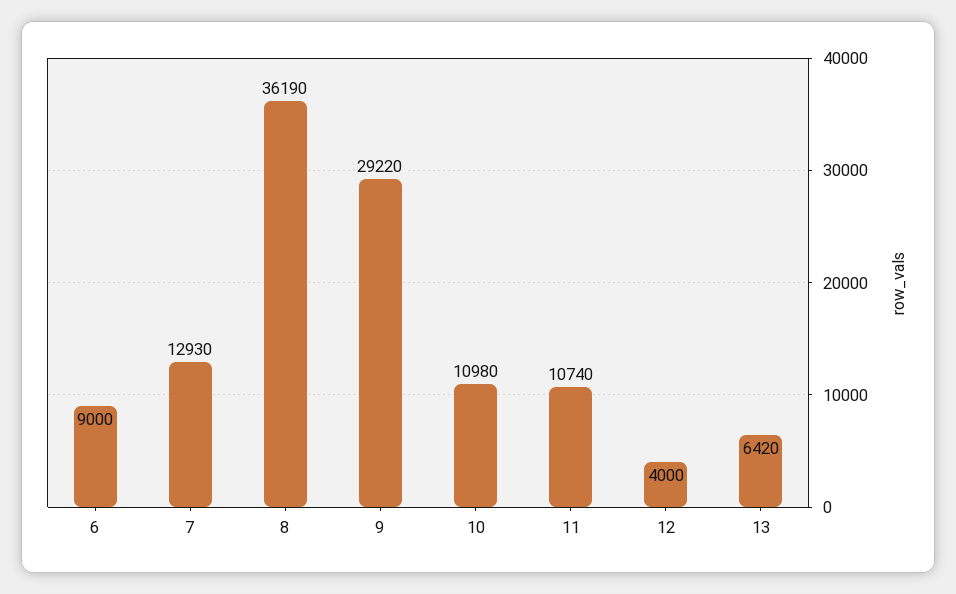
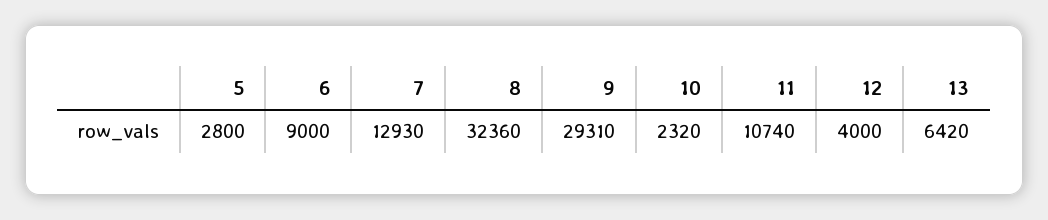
  {
    "6": 9000,
    "7": 12930,
-   "8": 36190,
+   "8": 32360,
-   "9": 29220,
+   "9": 29310,
-   "10": 10980,
+   "10": 2320,
    "11": 10740,
    "12": 4000,
-   "13": 6420
+   "13": 6420,
+   "5": 2800
  }

